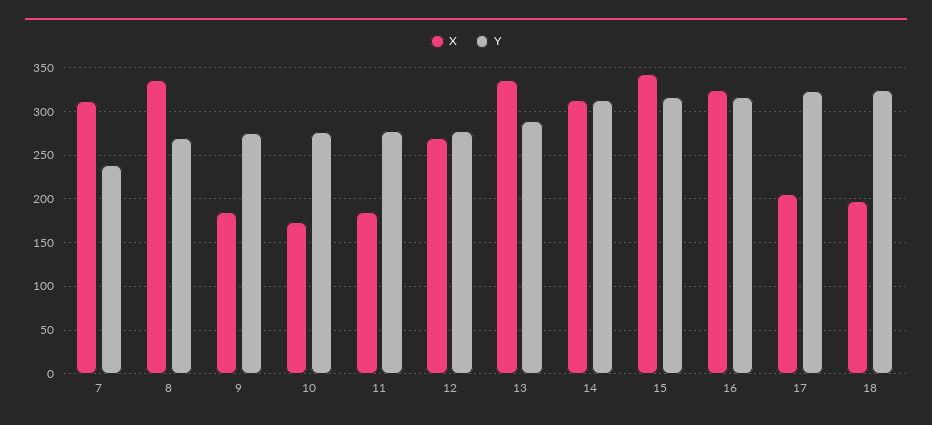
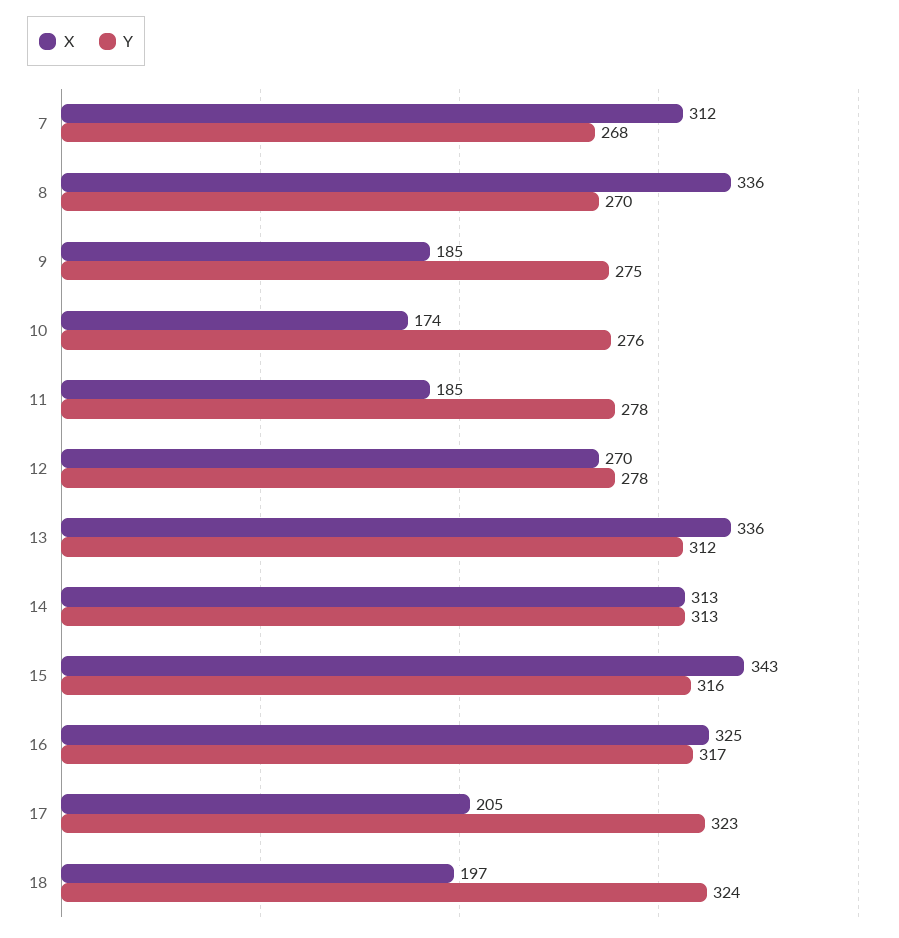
  {
    "X": {
      "7": 312,
      "8": 336,
      "9": 185,
      "10": 174,
      "11": 185,
      "12": 270,
      "13": 336,
      "14": 313,
      "15": 343,
      "16": 325,
      "17": 205,
      "18": 197
    },
    "Y": {
-     "7": 240,
+     "7": 268,
      "8": 270,
      "9": 275,
      "10": 276,
      "11": 278,
      "12": 278,
-     "13": 290,
+     "13": 312,
      "14": 313,
      "15": 316,
      "16": 317,
      "17": 323,
      "18": 324
    }
  }

